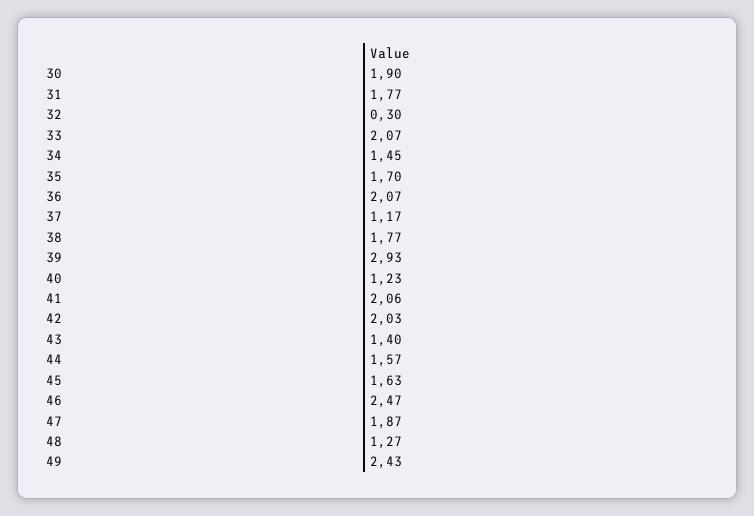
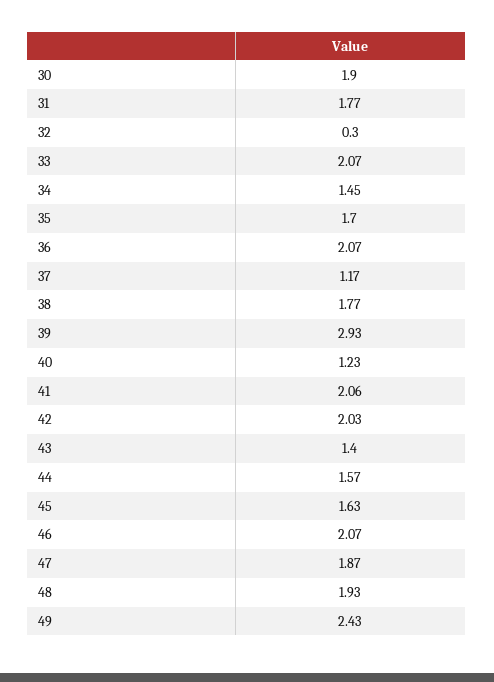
  {
    "30": 1.9,
    "31": 1.77,
    "32": 0.3,
    "33": 2.07,
    "34": 1.45,
    "35": 1.7,
    "36": 2.07,
    "37": 1.17,
    "38": 1.77,
    "39": 2.93,
    "40": 1.23,
    "41": 2.06,
    "42": 2.03,
    "43": 1.4,
    "44": 1.57,
    "45": 1.63,
-   "46": 2.47,
+   "46": 2.07,
    "47": 1.87,
-   "48": 1.27,
+   "48": 1.93,
    "49": 2.43
  }

